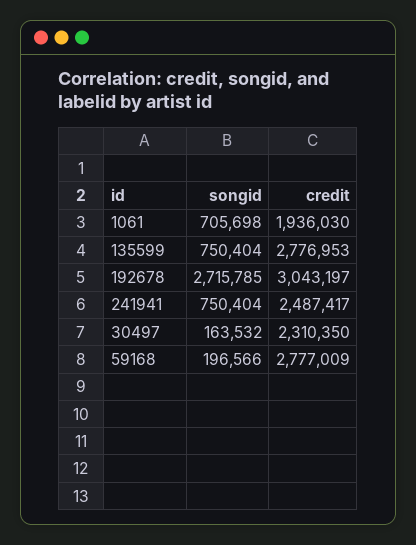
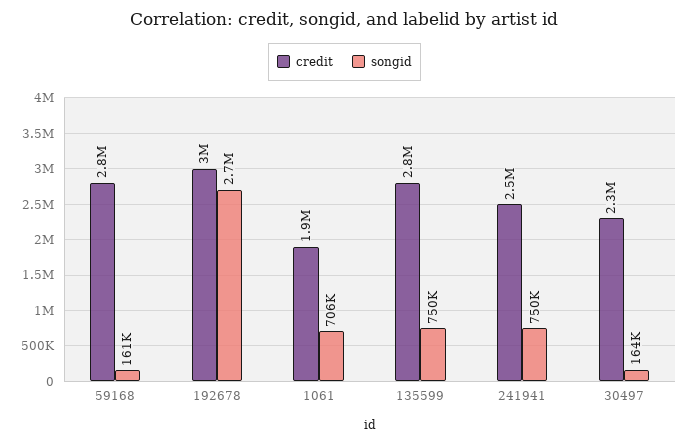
  {
    "songid": {
      "1061": 705698,
      "135599": 750404,
      "192678": 2715785,
      "241941": 750404,
      "30497": 163532,
-     "59168": 196566
+     "59168": 161000
    },
    "credit": {
      "1061": 1936030,
      "135599": 2776953,
      "192678": 3043197,
      "241941": 2487417,
      "30497": 2310350,
      "59168": 2777009
    }
  }

